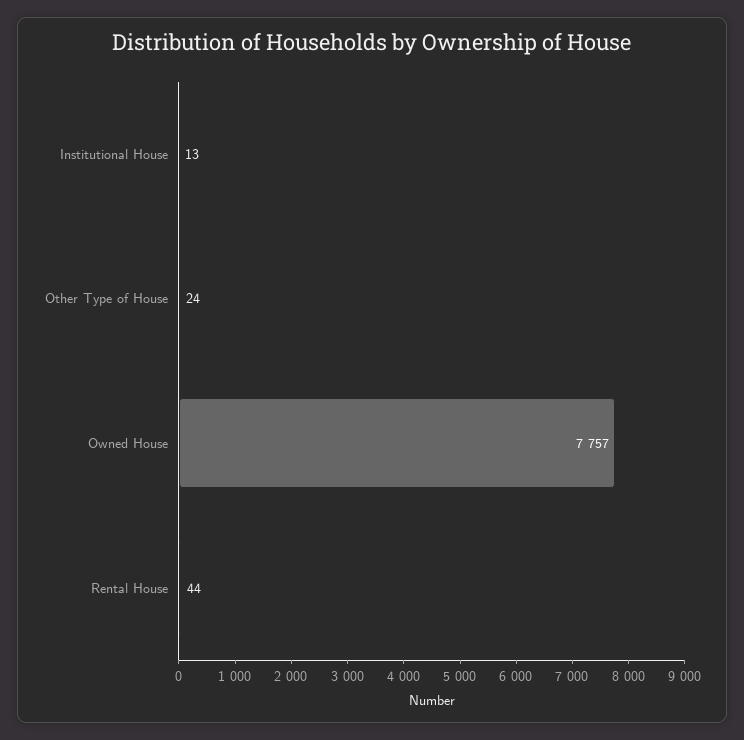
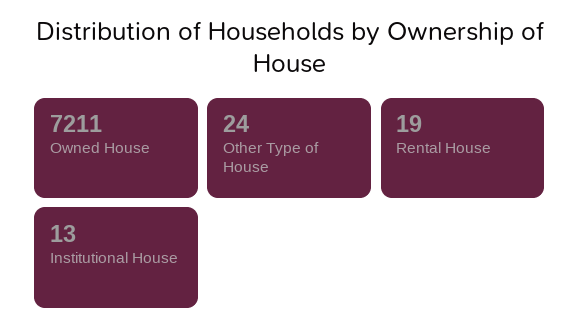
  {
    "Institutional House": 13,
    "Other Type of House": 24,
-   "Owned House": 7757,
+   "Owned House": 7211,
-   "Rental House": 44
+   "Rental House": 19
  }

